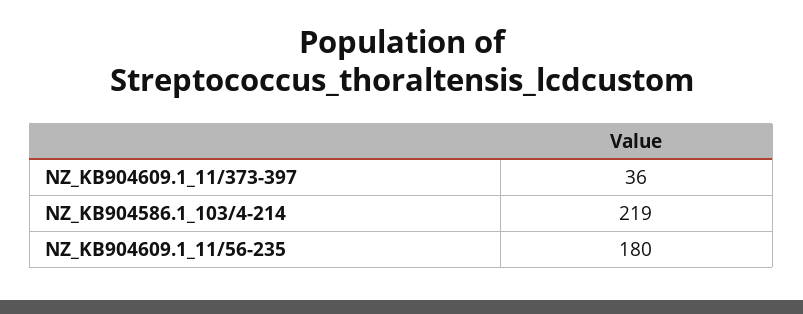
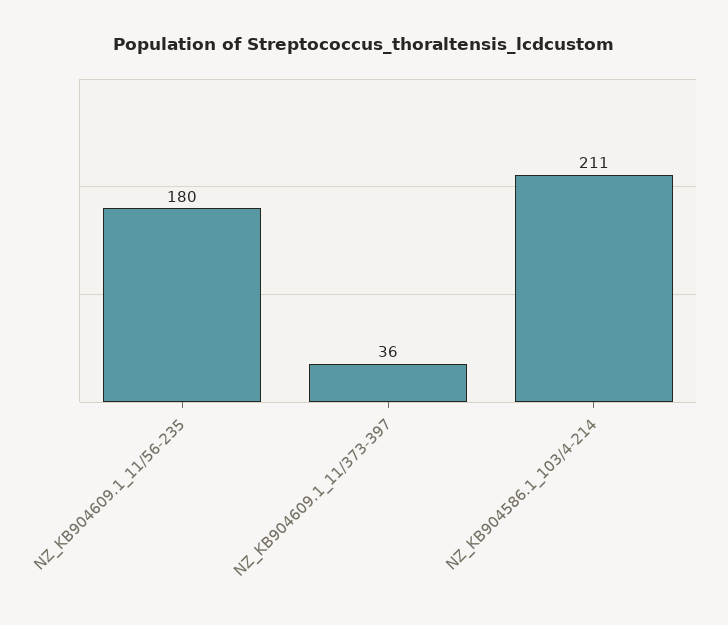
  {
    "NZ_KB904609.1_11/373-397": 36,
-   "NZ_KB904586.1_103/4-214": 219,
+   "NZ_KB904586.1_103/4-214": 211,
    "NZ_KB904609.1_11/56-235": 180
  }

